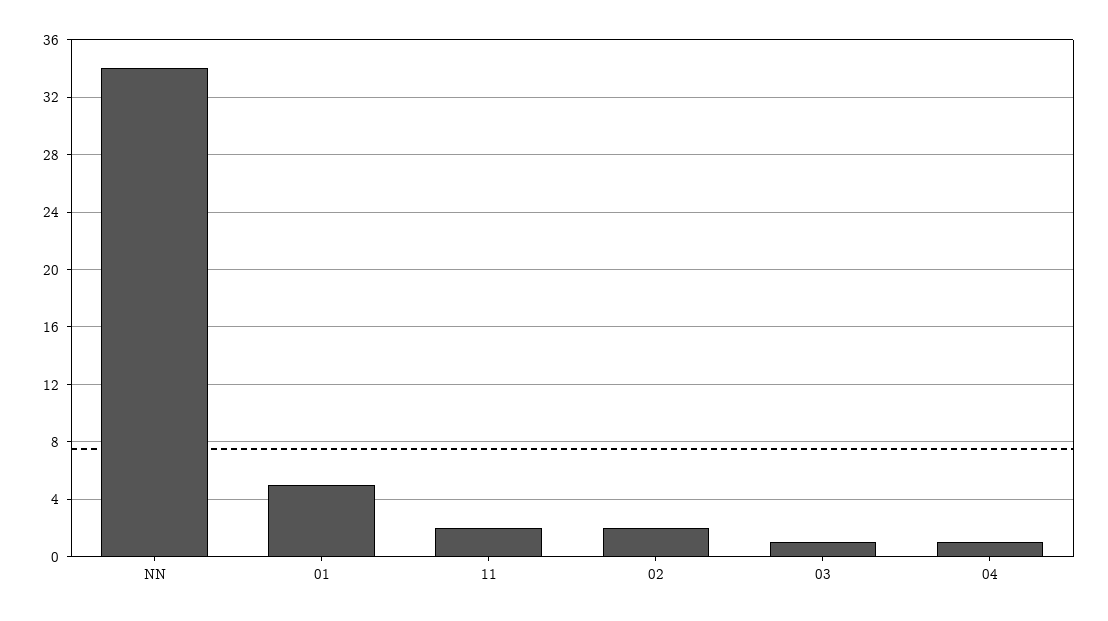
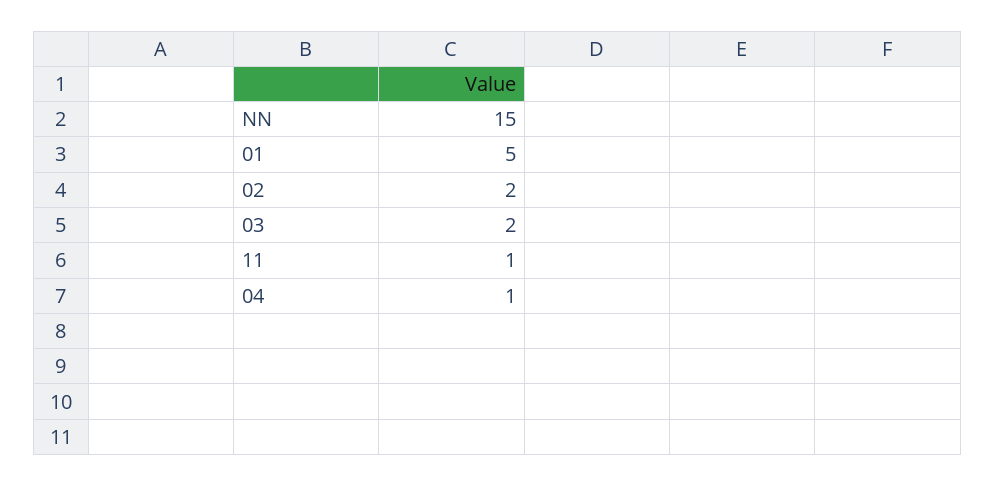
  {
-   "NN": 34,
+   "NN": 15,
    "01": 5,
-   "11": 2,
+   "11": 1,
    "02": 2,
-   "03": 1,
+   "03": 2,
    "04": 1
  }

